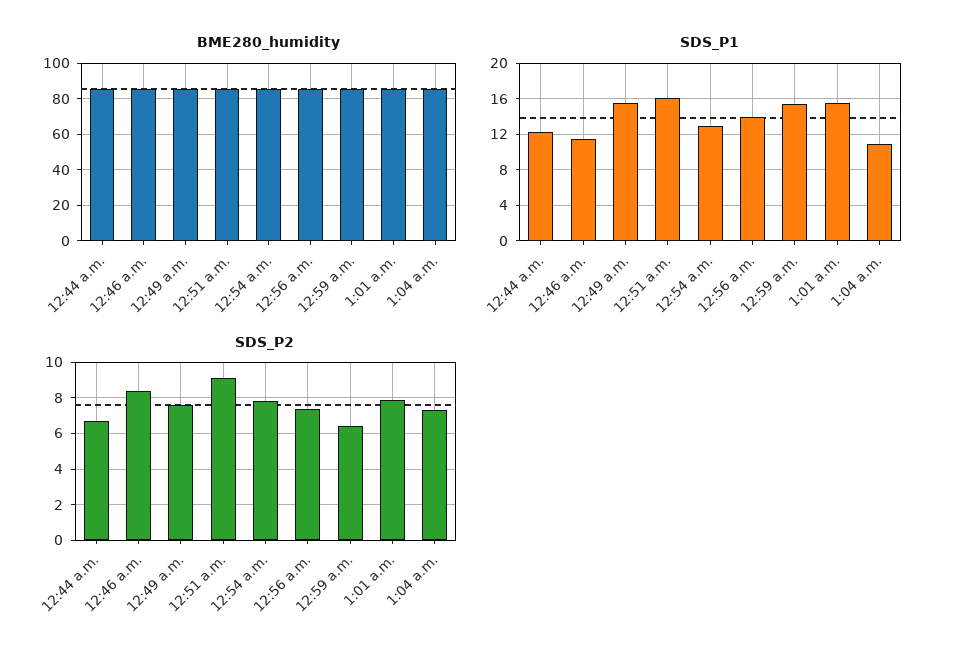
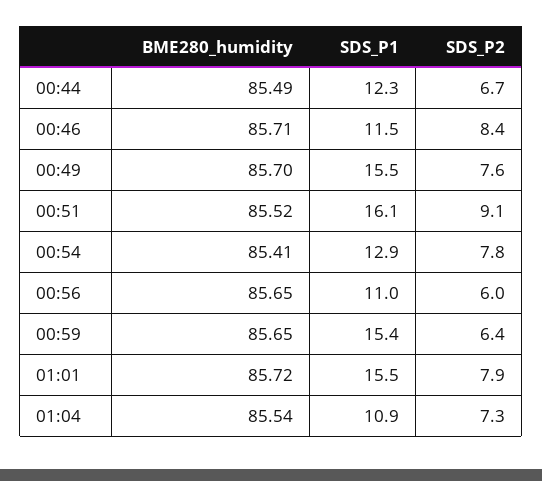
  {
    "BME280_humidity": {
      "12:44 a.m.": 85.49,
      "12:46 a.m.": 85.71,
      "12:49 a.m.": 85.7,
      "12:51 a.m.": 85.52,
      "12:54 a.m.": 85.41,
      "12:56 a.m.": 85.65,
      "12:59 a.m.": 85.65,
      "1:01 a.m.": 85.72,
      "1:04 a.m.": 85.54
    },
    "SDS_P1": {
      "12:44 a.m.": 12.3,
      "12:46 a.m.": 11.5,
      "12:49 a.m.": 15.5,
      "12:51 a.m.": 16.1,
      "12:54 a.m.": 12.9,
-     "12:56 a.m.": 14,
+     "12:56 a.m.": 11,
      "12:59 a.m.": 15.4,
      "1:01 a.m.": 15.5,
      "1:04 a.m.": 10.9
    },
    "SDS_P2": {
      "12:44 a.m.": 6.7,
      "12:46 a.m.": 8.4,
      "12:49 a.m.": 7.6,
      "12:51 a.m.": 9.1,
      "12:54 a.m.": 7.8,
-     "12:56 a.m.": 7.5,
+     "12:56 a.m.": 6,
      "12:59 a.m.": 6.4,
      "1:01 a.m.": 7.9,
      "1:04 a.m.": 7.3
    }
  }

